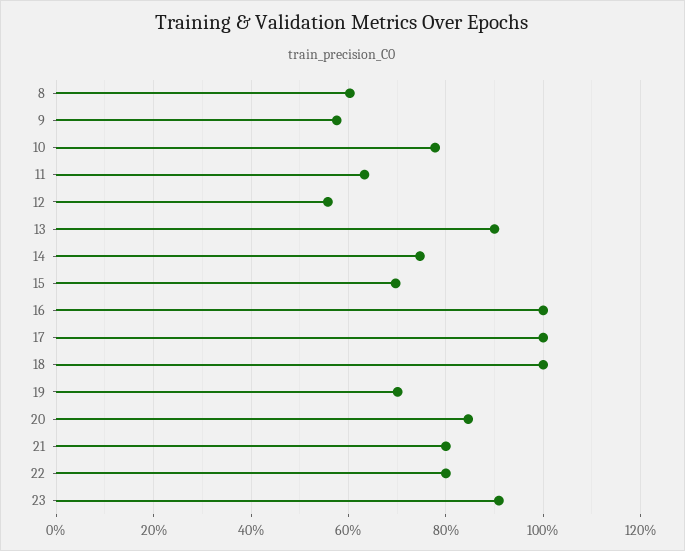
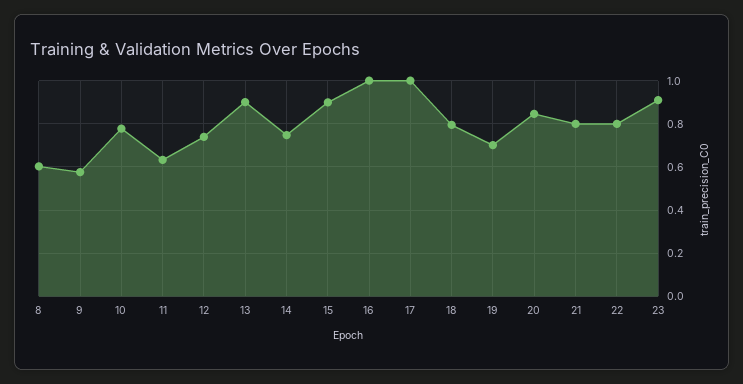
  {
    "8": 0.6,
    "9": 0.58,
    "10": 0.78,
    "11": 0.64,
-   "12": 0.56,
+   "12": 0.75,
    "13": 0.9,
    "14": 0.74,
-   "15": 0.7,
+   "15": 0.9,
    "16": 1,
    "17": 1,
-   "18": 1,
+   "18": 0.8,
    "19": 0.7,
    "20": 0.84,
    "21": 0.8,
    "22": 0.8,
    "23": 0.9
  }

